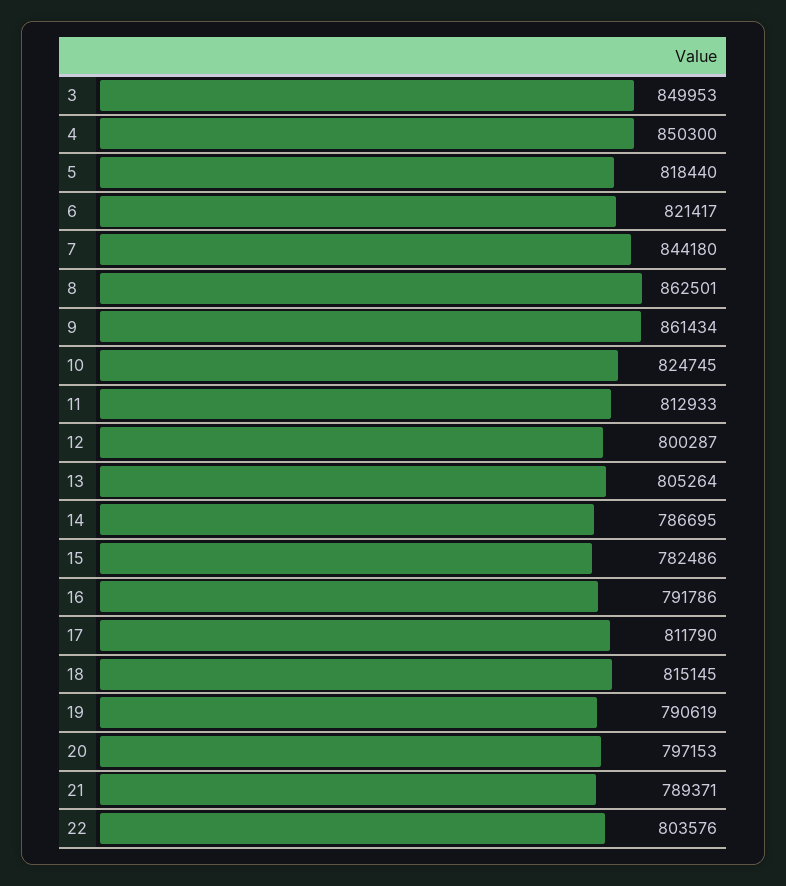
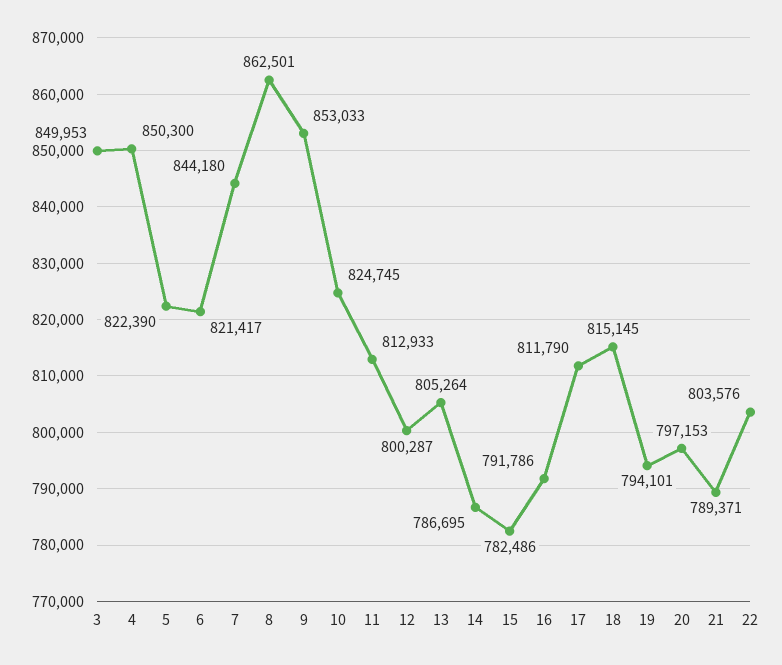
  {
    "3": 849953,
    "4": 850300,
-   "5": 818440,
+   "5": 822390,
    "6": 821417,
    "7": 844180,
    "8": 862501,
-   "9": 861434,
+   "9": 853033,
    "10": 824745,
    "11": 812933,
    "12": 800287,
    "13": 805264,
    "14": 786695,
    "15": 782486,
    "16": 791786,
    "17": 811790,
    "18": 815145,
-   "19": 790619,
+   "19": 794101,
    "20": 797153,
    "21": 789371,
    "22": 803576
  }

